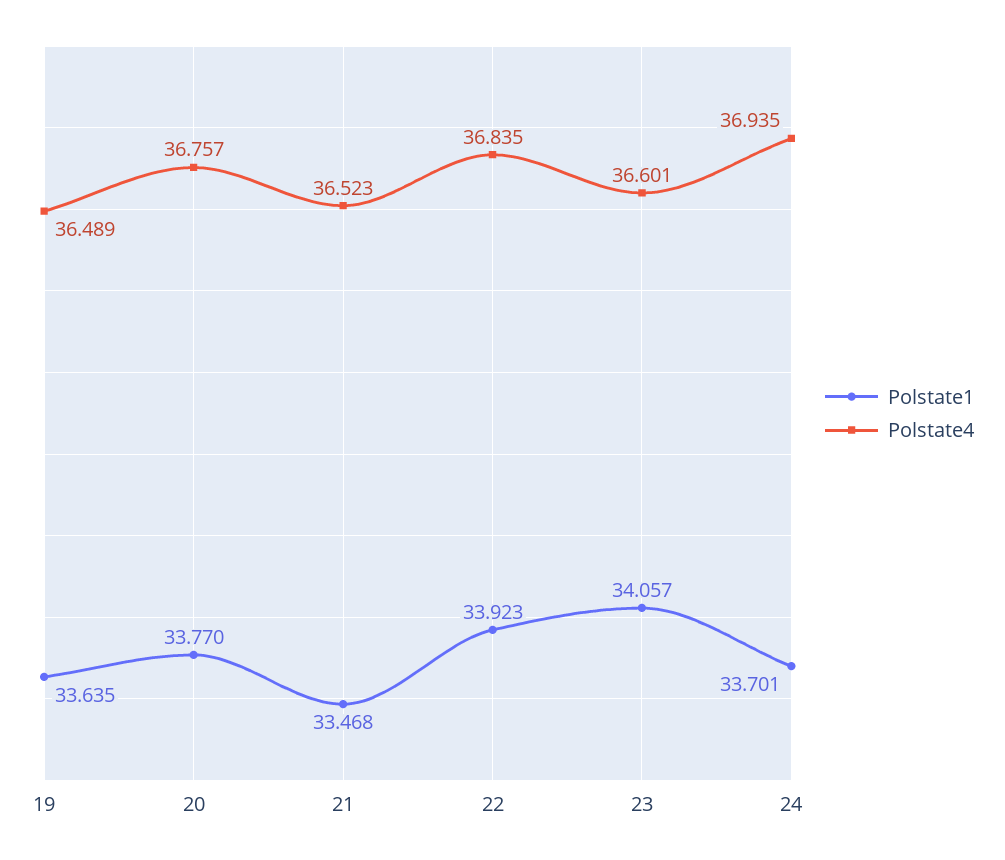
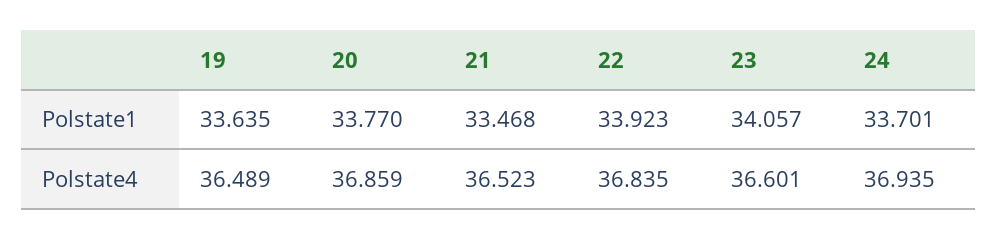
  {
    "Polstate1": {
      "19": 33.635,
      "20": 33.77,
      "21": 33.468,
      "22": 33.923,
      "23": 34.057,
      "24": 33.701
    },
    "Polstate4": {
      "19": 36.489,
-     "20": 36.757,
+     "20": 36.859,
      "21": 36.523,
      "22": 36.835,
      "23": 36.601,
      "24": 36.935
    }
  }

